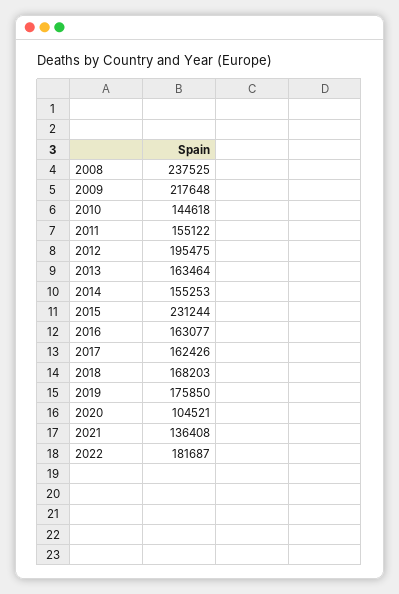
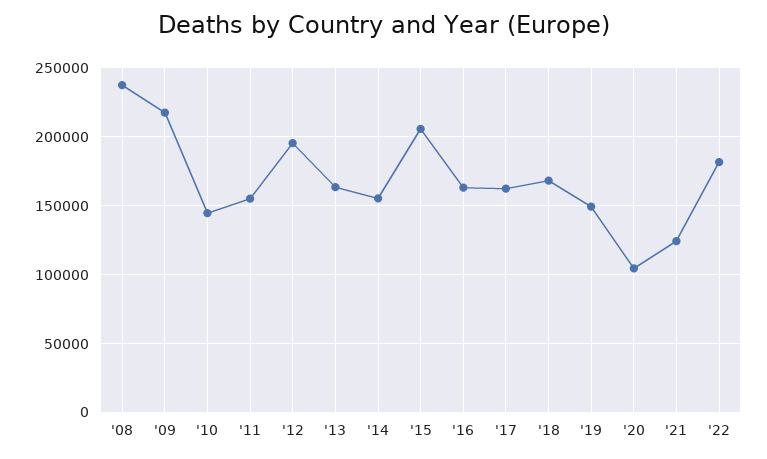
  {
    "2008": 237525,
    "2009": 217648,
    "2010": 144618,
    "2011": 155122,
    "2012": 195475,
    "2013": 163464,
    "2014": 155253,
-   "2015": 231244,
+   "2015": 205000,
    "2016": 163077,
    "2017": 162426,
    "2018": 168203,
-   "2019": 175850,
+   "2019": 150000,
    "2020": 104521,
-   "2021": 136408,
+   "2021": 125000,
    "2022": 181687
  }

